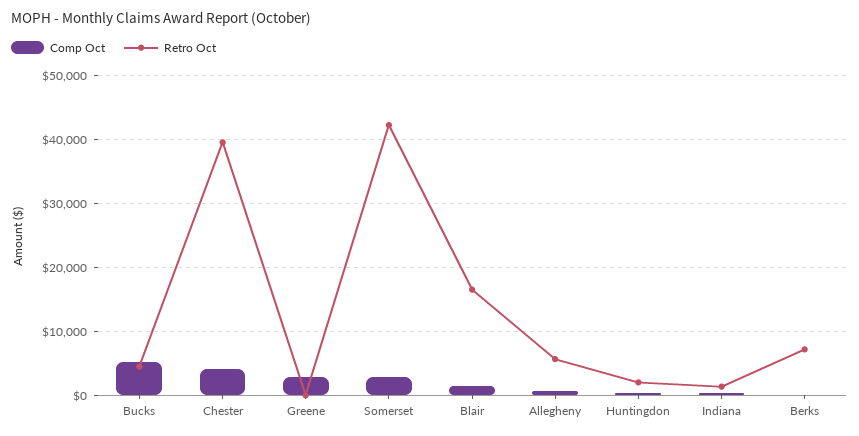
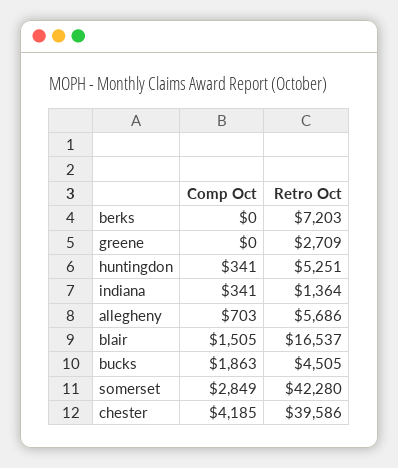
  {
    "Comp Oct": {
-     "Bucks": 5000,
+     "Bucks": 1863,
      "Chester": 4185,
-     "Greene": 3000,
+     "Greene": 0,
      "Somerset": 2849,
      "Blair": 1505,
      "Allegheny": 703,
      "Huntingdon": 341,
      "Indiana": 341,
      "Berks": 0
    },
    "Retro Oct": {
      "Bucks": 4505,
      "Chester": 39586,
-     "Greene": 0,
+     "Greene": 2709,
      "Somerset": 42280,
      "Blair": 16537,
      "Allegheny": 5686,
-     "Huntingdon": 2000,
+     "Huntingdon": 5251,
      "Indiana": 1364,
      "Berks": 7203
    }
  }

